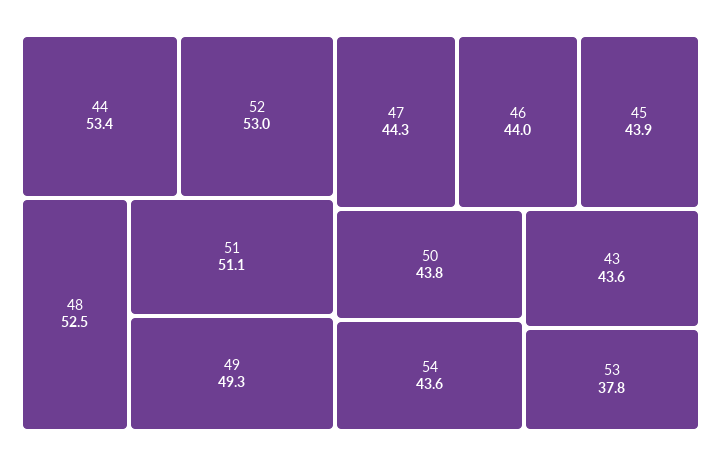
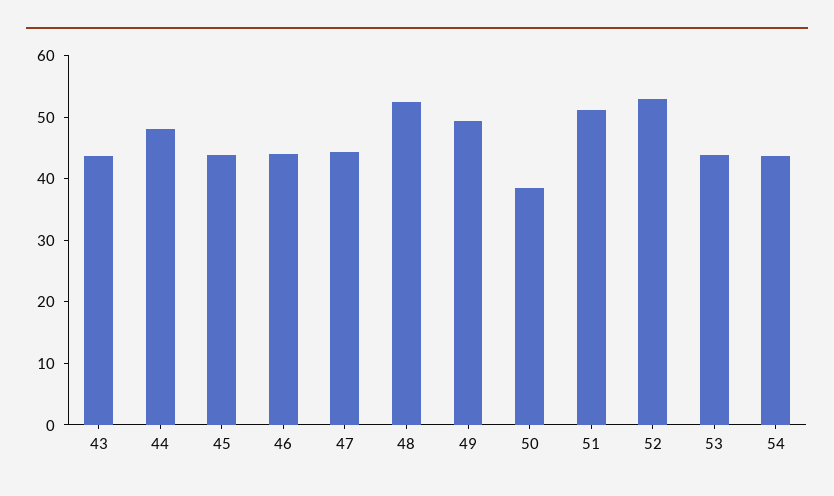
  {
-   "44": 53.4,
+   "44": 48,
    "52": 53,
    "48": 52.5,
    "51": 51.1,
    "49": 49.3,
    "47": 44.3,
    "46": 44,
    "45": 43.9,
-   "50": 43.8,
+   "50": 38,
    "54": 43.6,
    "43": 43.6,
-   "53": 37.8
+   "53": 44
  }

